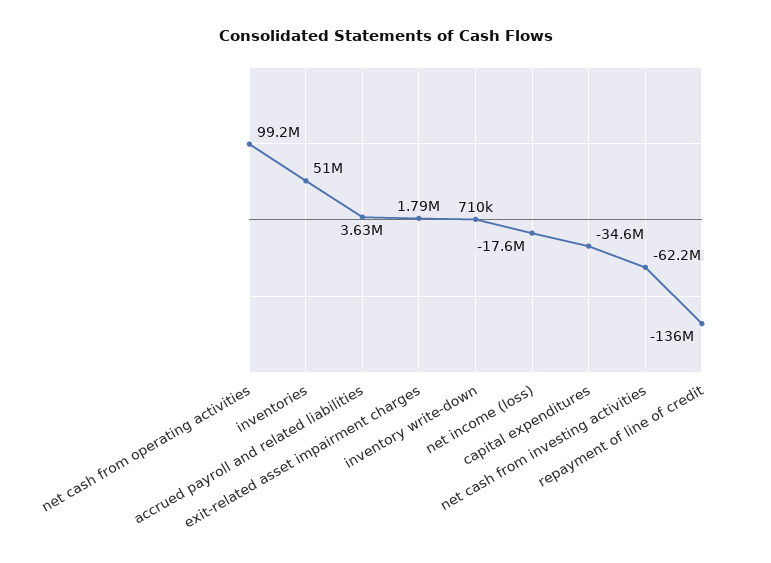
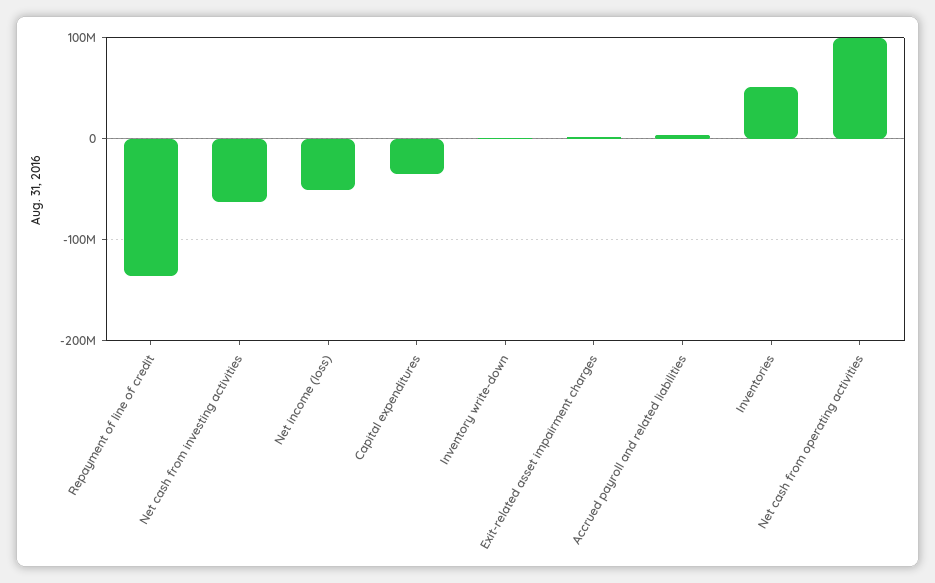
  {
    "net cash from operating activities": 99200000,
    "inventories": 51000000,
    "accrued payroll and related liabilities": 3630000,
    "exit-related asset impairment charges": 1790000,
    "inventory write-down": 710000,
-   "net income (loss)": -17600000,
+   "net income (loss)": -50000000,
    "capital expenditures": -34600000,
    "net cash from investing activities": -62200000,
    "repayment of line of credit": -136000000
  }

